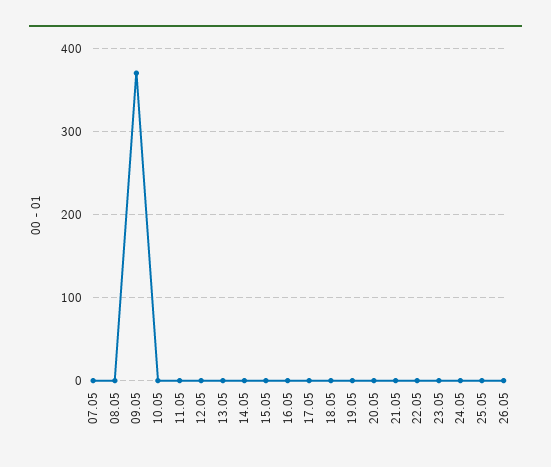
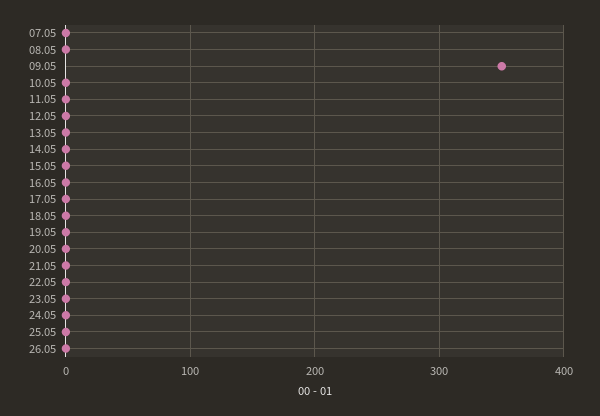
  {
    "07.05": 0,
    "08.05": 0,
-   "09.05": 370,
+   "09.05": 350,
    "10.05": 0,
    "11.05": 0,
    "12.05": 0,
    "13.05": 0,
    "14.05": 0,
    "15.05": 0,
    "16.05": 0,
    "17.05": 0,
    "18.05": 0,
    "19.05": 0,
    "20.05": 0,
    "21.05": 0,
    "22.05": 0,
    "23.05": 0,
    "24.05": 0,
    "25.05": 0,
    "26.05": 0
  }

